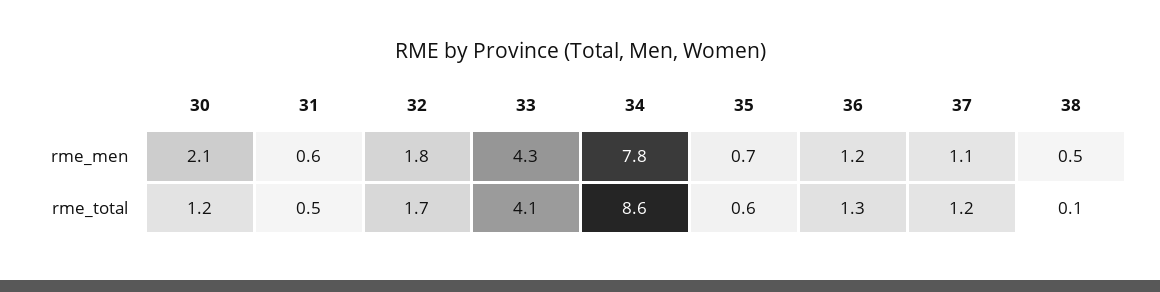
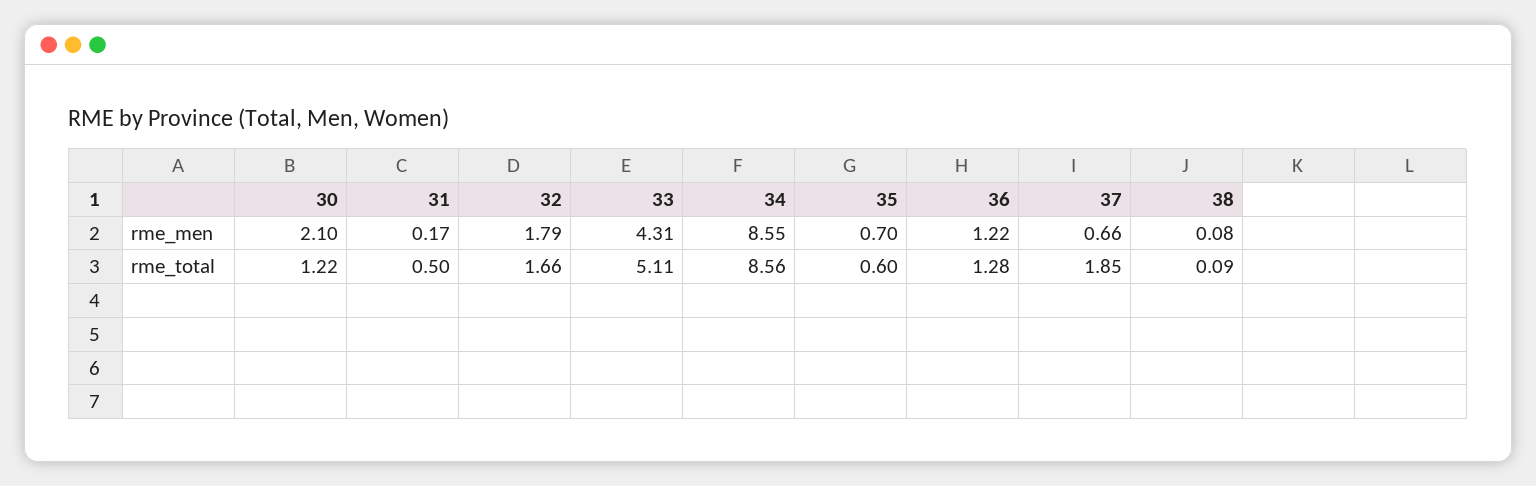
  {
    "30": {
      "rme_men": 2.1,
      "rme_total": 1.22
    },
    "31": {
-     "rme_men": 0.6,
+     "rme_men": 0.17,
      "rme_total": 0.5
    },
    "32": {
      "rme_men": 1.79,
      "rme_total": 1.66
    },
    "33": {
      "rme_men": 4.31,
-     "rme_total": 4.1
+     "rme_total": 5.11
    },
    "34": {
-     "rme_men": 7.8,
+     "rme_men": 8.55,
      "rme_total": 8.56
    },
    "35": {
      "rme_men": 0.7,
      "rme_total": 0.6
    },
    "36": {
      "rme_men": 1.22,
      "rme_total": 1.28
    },
    "37": {
-     "rme_men": 1.1,
+     "rme_men": 0.66,
-     "rme_total": 1.2
+     "rme_total": 1.85
    },
    "38": {
-     "rme_men": 0.5,
+     "rme_men": 0.08,
      "rme_total": 0.09
    }
  }

